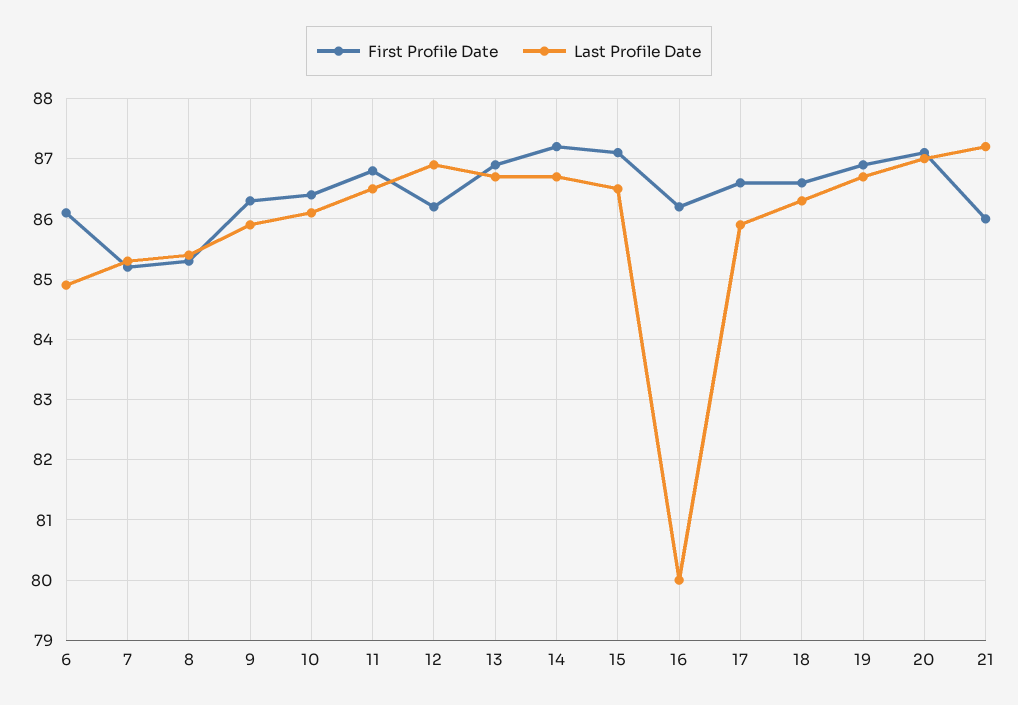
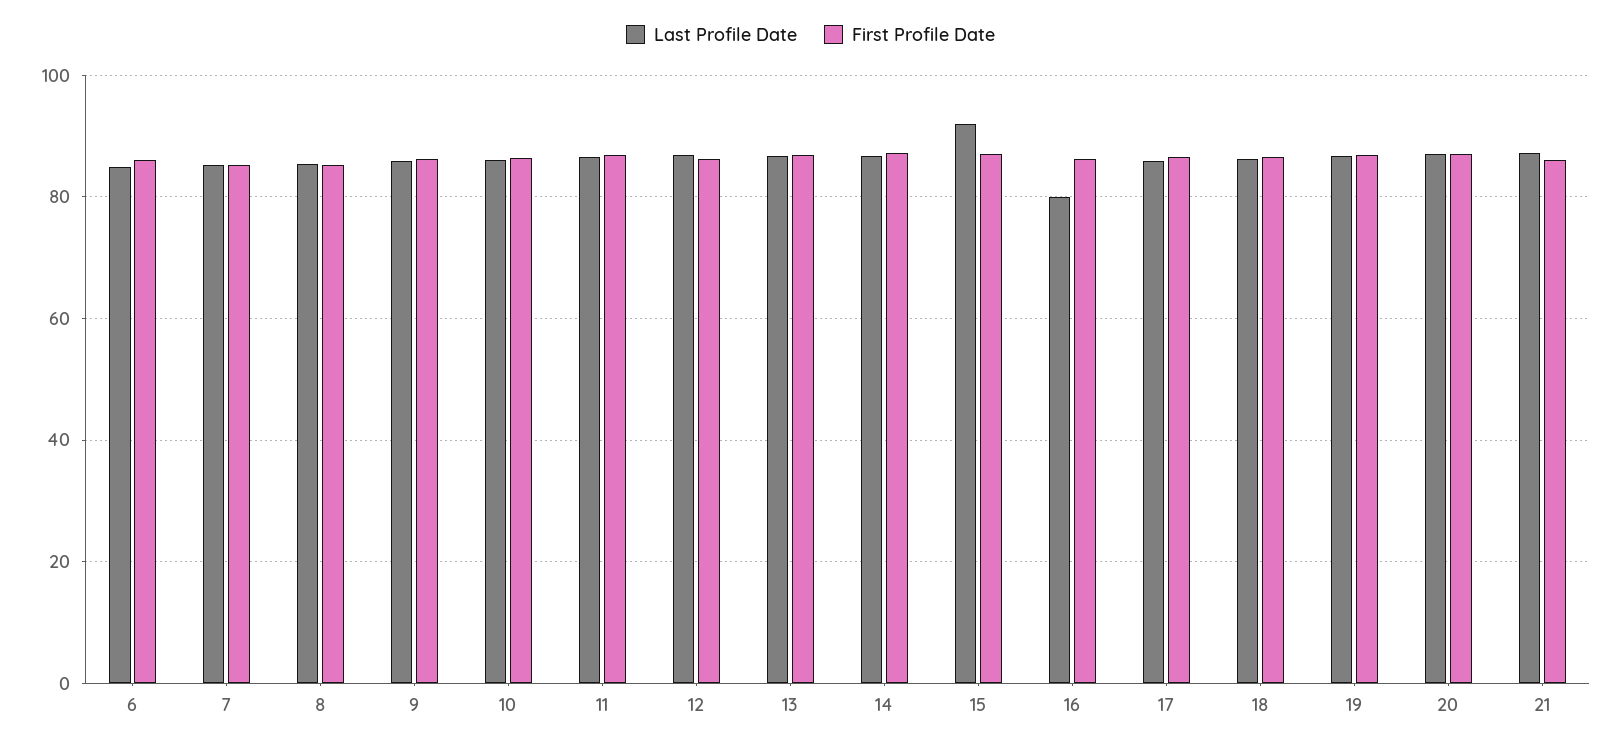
  {
    "First Profile Date": {
      "6": 86.1,
      "7": 85.2,
      "8": 85.3,
      "9": 86.3,
      "10": 86.4,
      "11": 86.8,
      "12": 86.2,
      "13": 86.9,
      "14": 87.2,
      "15": 87.1,
      "16": 86.2,
      "17": 86.6,
      "18": 86.6,
      "19": 86.9,
      "20": 87.1,
      "21": 86
    },
    "Last Profile Date": {
      "6": 84.9,
      "7": 85.3,
      "8": 85.4,
      "9": 85.9,
      "10": 86.1,
      "11": 86.5,
      "12": 86.9,
      "13": 86.7,
      "14": 86.7,
-     "15": 86.5,
+     "15": 92,
      "16": 80,
      "17": 85.9,
      "18": 86.3,
      "19": 86.7,
      "20": 87,
      "21": 87.2
    }
  }

